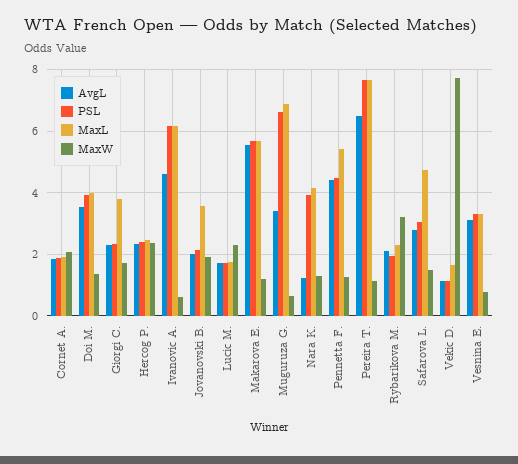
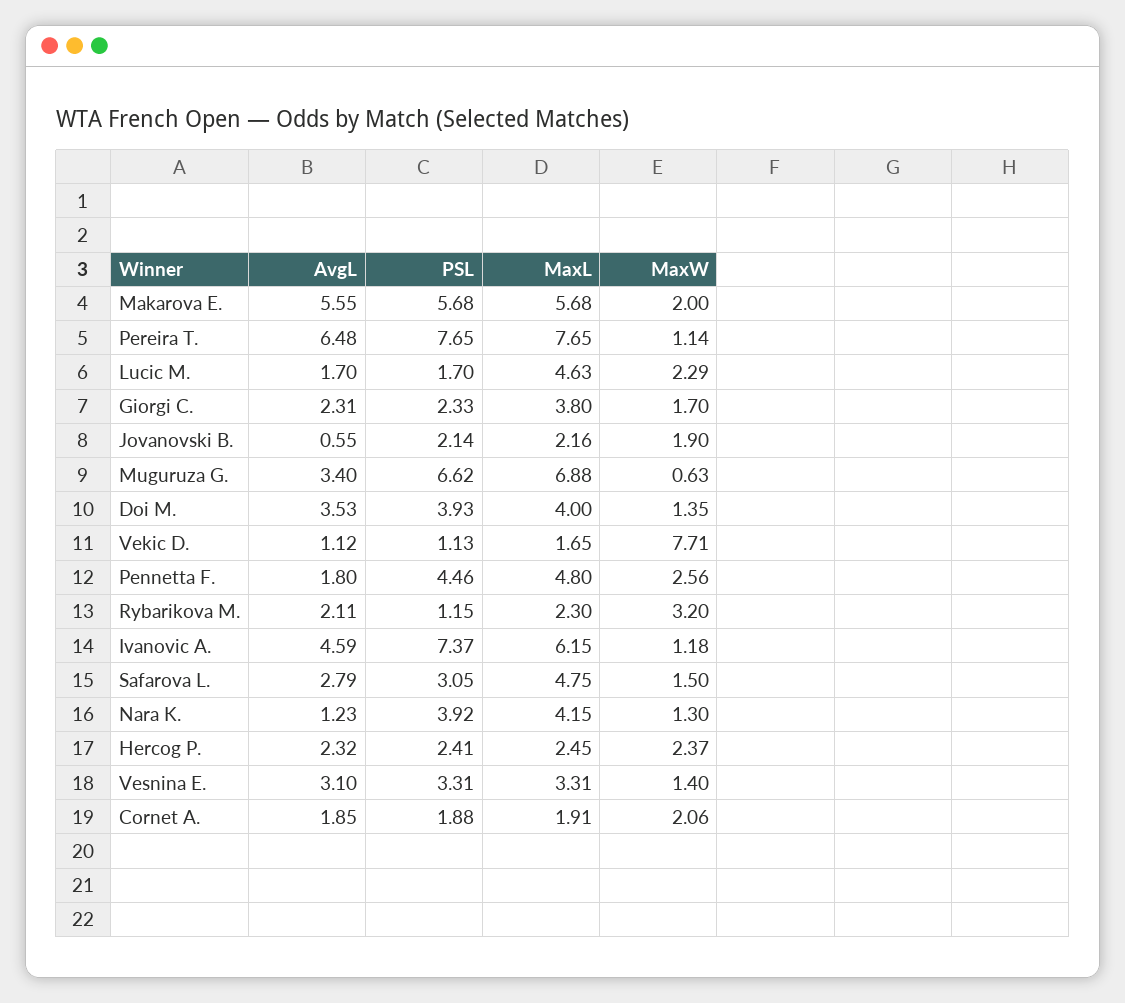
  {
    "AvgL": {
      "Cornet A.": 1.85,
      "Doi M.": 3.53,
      "Giorgi C.": 2.31,
      "Hercog P.": 2.32,
      "Ivanovic A.": 4.59,
-     "Jovanovski B.": 2,
+     "Jovanovski B.": 0.55,
      "Lucic M.": 1.7,
      "Makarova E.": 5.55,
      "Muguruza G.": 3.4,
      "Nara K.": 1.23,
-     "Pennetta F.": 4.4,
+     "Pennetta F.": 1.8,
      "Pereira T.": 6.48,
      "Rybarikova M.": 2.11,
      "Safarova L.": 2.79,
      "Vekic D.": 1.12,
      "Vesnina E.": 3.1
    },
    "PSL": {
      "Cornet A.": 1.88,
      "Doi M.": 3.93,
      "Giorgi C.": 2.33,
      "Hercog P.": 2.41,
-     "Ivanovic A.": 6.2,
+     "Ivanovic A.": 7.37,
      "Jovanovski B.": 2.14,
      "Lucic M.": 1.7,
      "Makarova E.": 5.68,
      "Muguruza G.": 6.62,
      "Nara K.": 3.92,
      "Pennetta F.": 4.46,
      "Pereira T.": 7.65,
-     "Rybarikova M.": 2,
+     "Rybarikova M.": 1.15,
      "Safarova L.": 3.05,
      "Vekic D.": 1.13,
      "Vesnina E.": 3.31
    },
    "MaxL": {
      "Cornet A.": 1.91,
      "Doi M.": 4,
      "Giorgi C.": 3.8,
      "Hercog P.": 2.45,
      "Ivanovic A.": 6.15,
-     "Jovanovski B.": 3.6,
+     "Jovanovski B.": 2.16,
-     "Lucic M.": 1.8,
+     "Lucic M.": 4.63,
      "Makarova E.": 5.68,
      "Muguruza G.": 6.88,
      "Nara K.": 4.15,
-     "Pennetta F.": 5.4,
+     "Pennetta F.": 4.8,
      "Pereira T.": 7.65,
      "Rybarikova M.": 2.3,
      "Safarova L.": 4.75,
      "Vekic D.": 1.65,
      "Vesnina E.": 3.31
    },
    "MaxW": {
      "Cornet A.": 2.06,
      "Doi M.": 1.35,
      "Giorgi C.": 1.7,
      "Hercog P.": 2.37,
-     "Ivanovic A.": 0.6,
+     "Ivanovic A.": 1.18,
      "Jovanovski B.": 1.9,
      "Lucic M.": 2.29,
-     "Makarova E.": 1.2,
+     "Makarova E.": 2,
      "Muguruza G.": 0.63,
      "Nara K.": 1.3,
-     "Pennetta F.": 1.2,
+     "Pennetta F.": 2.56,
      "Pereira T.": 1.14,
      "Rybarikova M.": 3.2,
      "Safarova L.": 1.5,
      "Vekic D.": 7.71,
-     "Vesnina E.": 0.8
+     "Vesnina E.": 1.4
    }
  }

